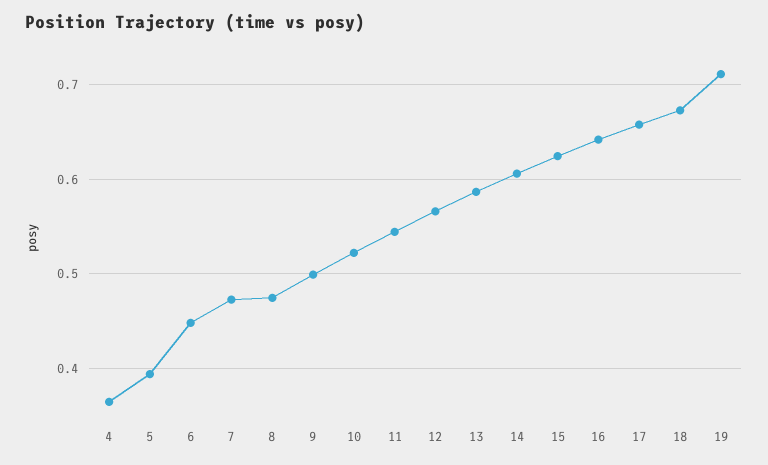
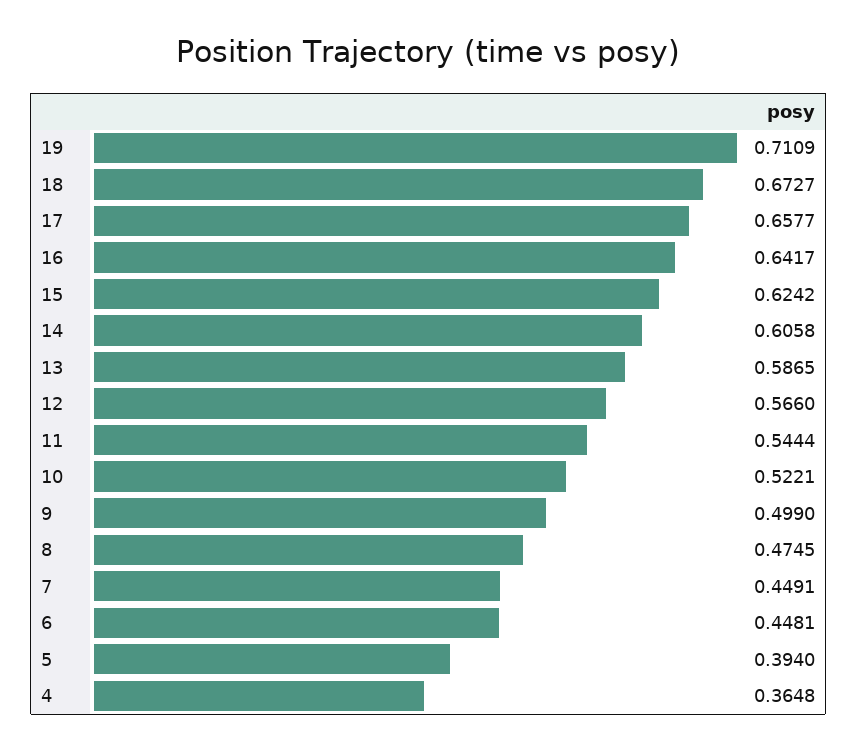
  {
    "4": 0.3648,
    "5": 0.394,
    "6": 0.4481,
-   "7": 0.47,
+   "7": 0.4491,
    "8": 0.4745,
    "9": 0.499,
    "10": 0.5221,
    "11": 0.5444,
    "12": 0.566,
    "13": 0.5865,
    "14": 0.6058,
    "15": 0.6242,
    "16": 0.6417,
    "17": 0.6577,
    "18": 0.6727,
    "19": 0.7109
  }

